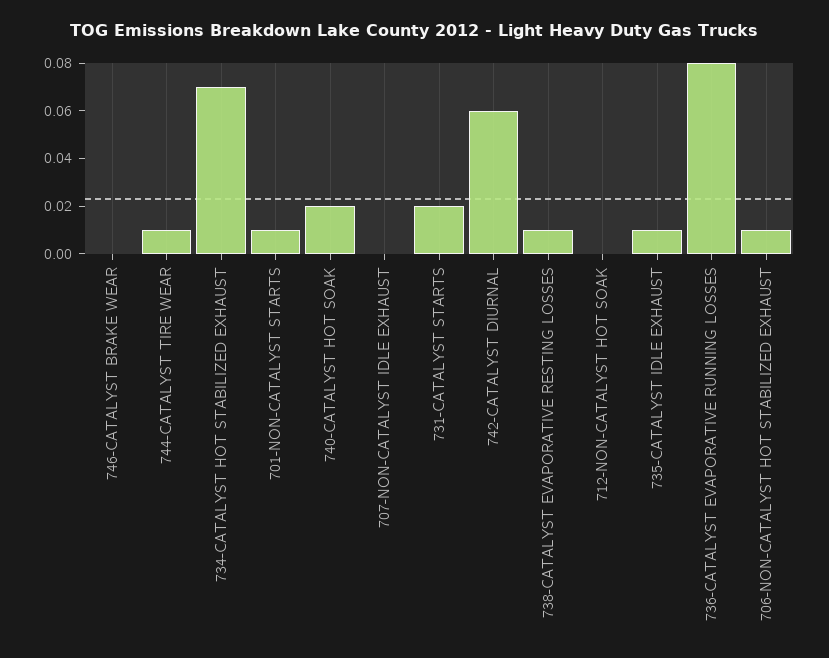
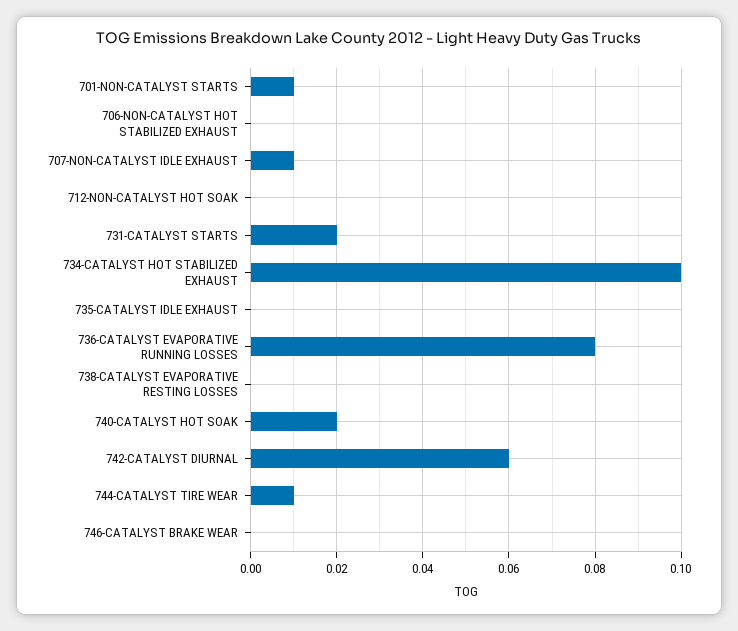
  {
    "746-CATALYST BRAKE WEAR": 0,
    "744-CATALYST TIRE WEAR": 0.01,
-   "734-CATALYST HOT STABILIZED EXHAUST": 0.07,
+   "734-CATALYST HOT STABILIZED EXHAUST": 0.1,
    "701-NON-CATALYST STARTS": 0.01,
    "740-CATALYST HOT SOAK": 0.02,
-   "707-NON-CATALYST IDLE EXHAUST": 0,
+   "707-NON-CATALYST IDLE EXHAUST": 0.01,
    "731-CATALYST STARTS": 0.02,
    "742-CATALYST DIURNAL": 0.06,
-   "738-CATALYST EVAPORATIVE RESTING LOSSES": 0.01,
+   "738-CATALYST EVAPORATIVE RESTING LOSSES": 0,
    "712-NON-CATALYST HOT SOAK": 0,
-   "735-CATALYST IDLE EXHAUST": 0.01,
+   "735-CATALYST IDLE EXHAUST": 0,
    "736-CATALYST EVAPORATIVE RUNNING LOSSES": 0.08,
-   "706-NON-CATALYST HOT STABILIZED EXHAUST": 0.01
+   "706-NON-CATALYST HOT STABILIZED EXHAUST": 0
  }

